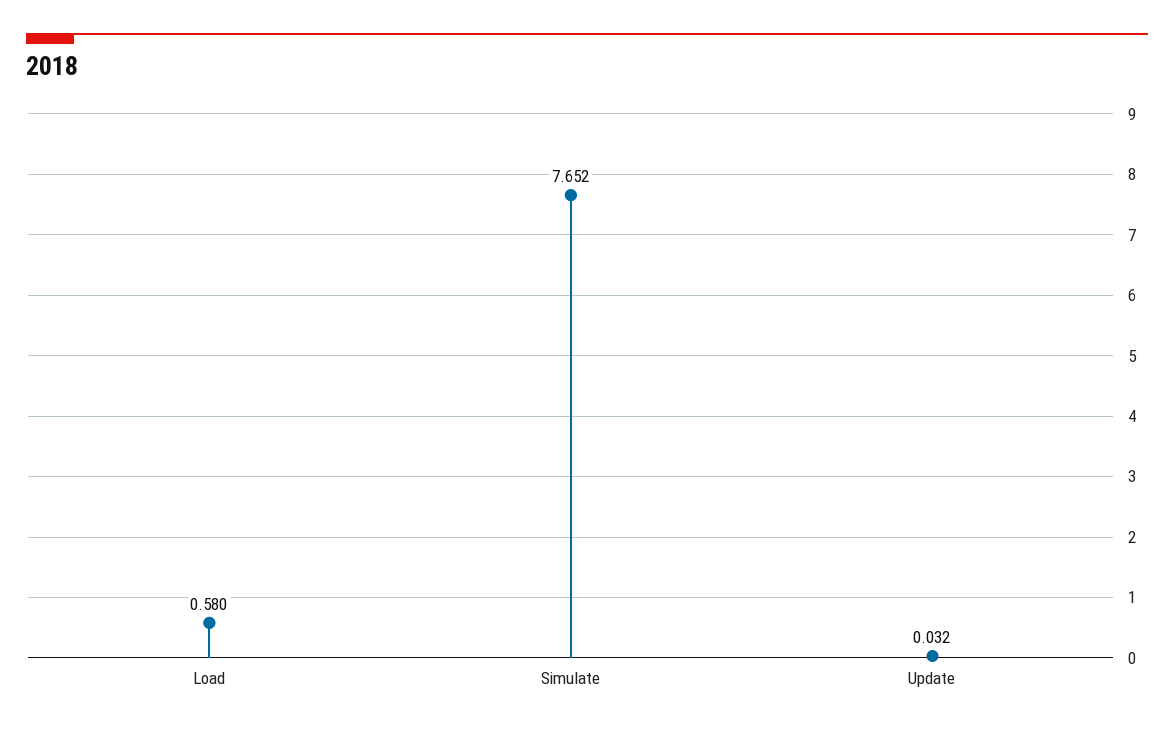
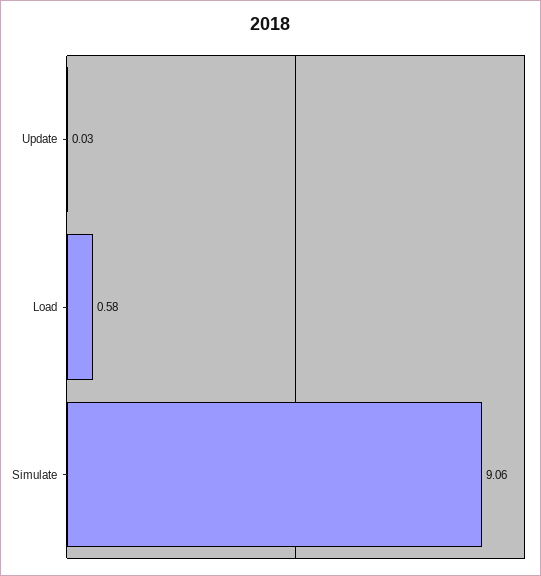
  {
    "Load": 0.58,
-   "Simulate": 7.652,
+   "Simulate": 9.06,
    "Update": 0.032
  }

